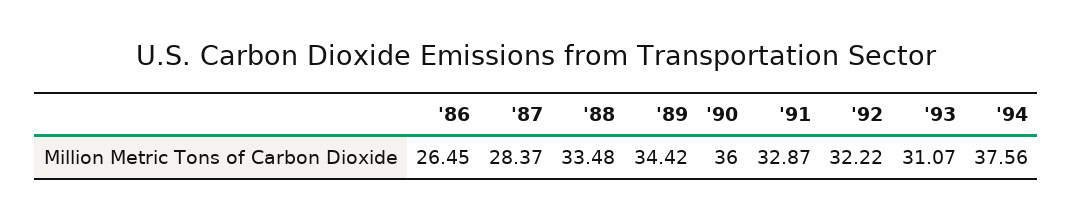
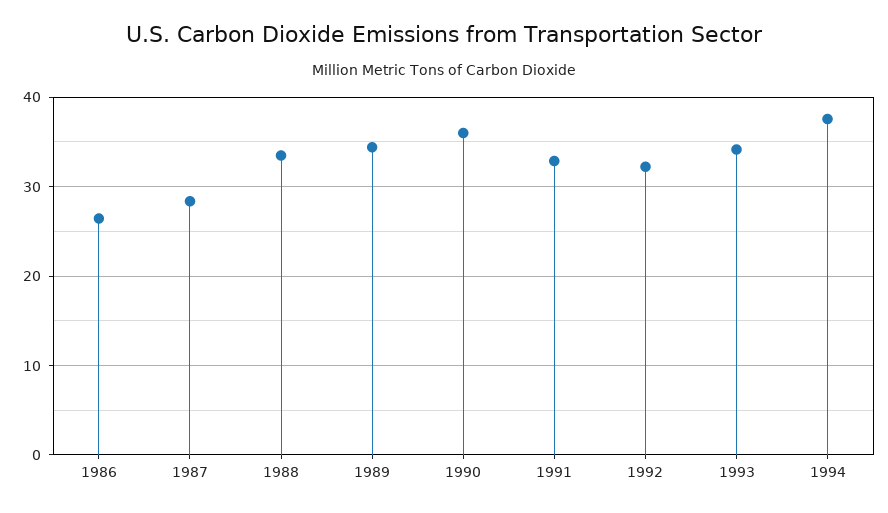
  {
    "'86": 26.45,
    "'87": 28.37,
    "'88": 33.48,
    "'89": 34.42,
    "'90": 36,
    "'91": 32.87,
    "'92": 32.22,
-   "'93": 31.07,
+   "'93": 34,
    "'94": 37.56
  }

